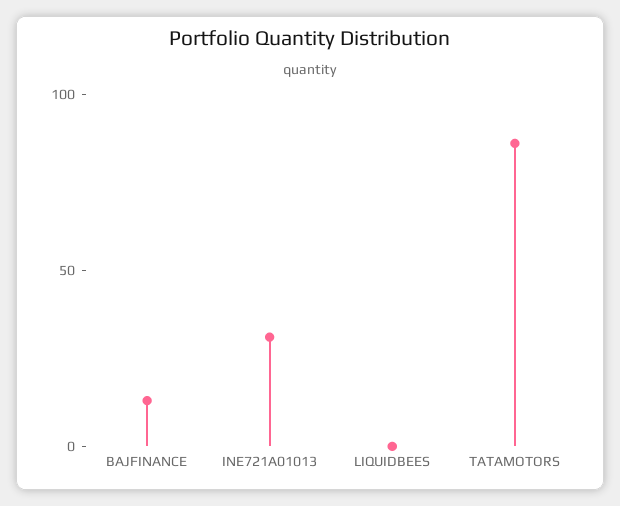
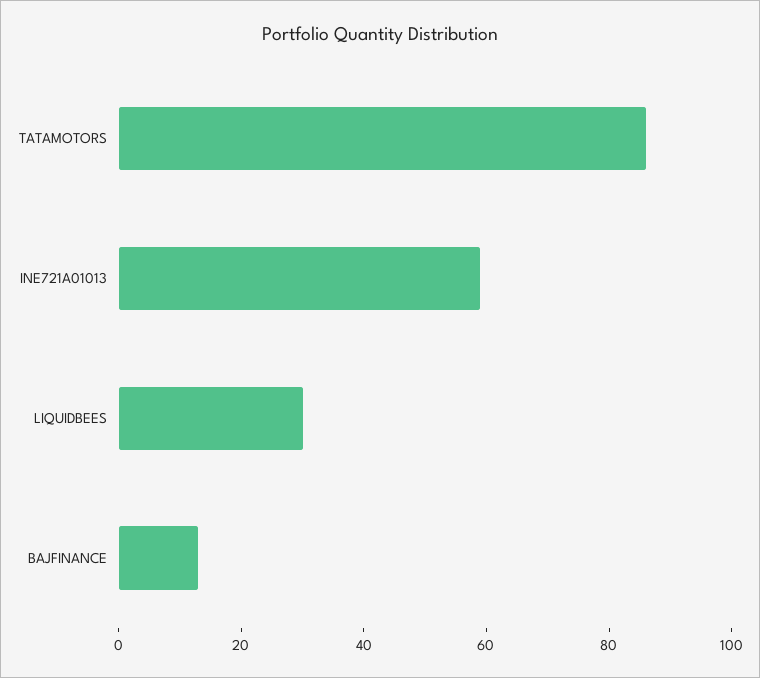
  {
    "BAJFINANCE": 15,
-   "INE721A01013": 30,
+   "INE721A01013": 60,
-   "LIQUIDBEES": 0,
+   "LIQUIDBEES": 30,
    "TATAMOTORS": 85
  }

